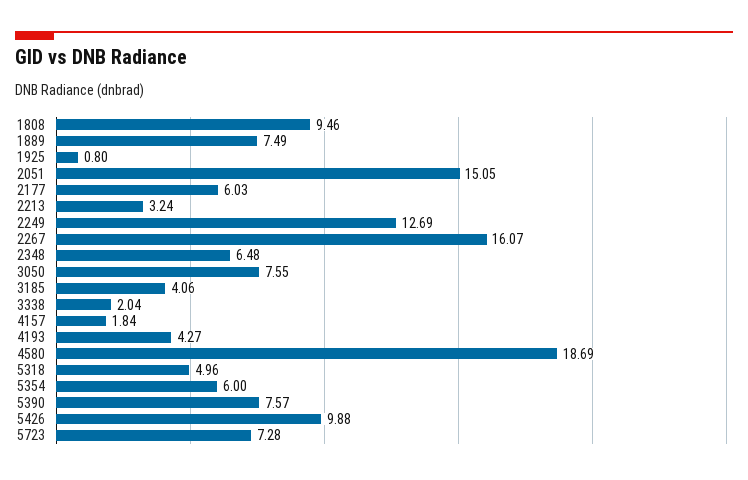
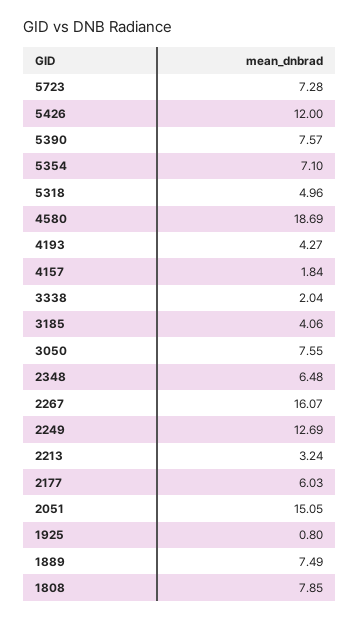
  {
-   "1808": 9.46,
+   "1808": 7.85,
    "1889": 7.49,
    "1925": 0.8,
    "2051": 15.05,
    "2177": 6.03,
    "2213": 3.24,
    "2249": 12.69,
    "2267": 16.07,
    "2348": 6.48,
    "3050": 7.55,
    "3185": 4.06,
    "3338": 2.04,
    "4157": 1.84,
    "4193": 4.27,
    "4580": 18.69,
    "5318": 4.96,
-   "5354": 6,
+   "5354": 7.1,
    "5390": 7.57,
-   "5426": 9.88,
+   "5426": 12,
    "5723": 7.28
  }

